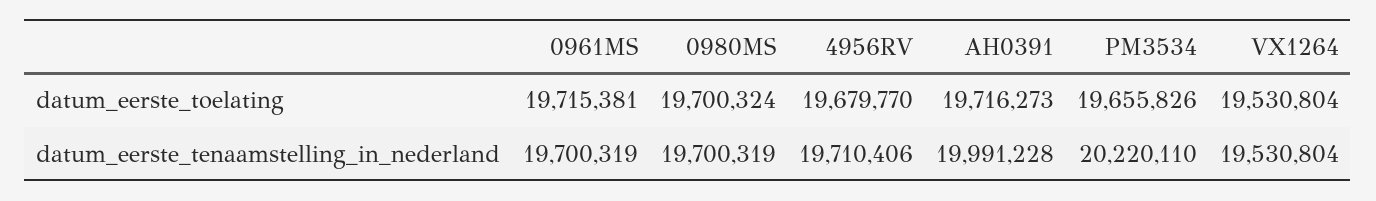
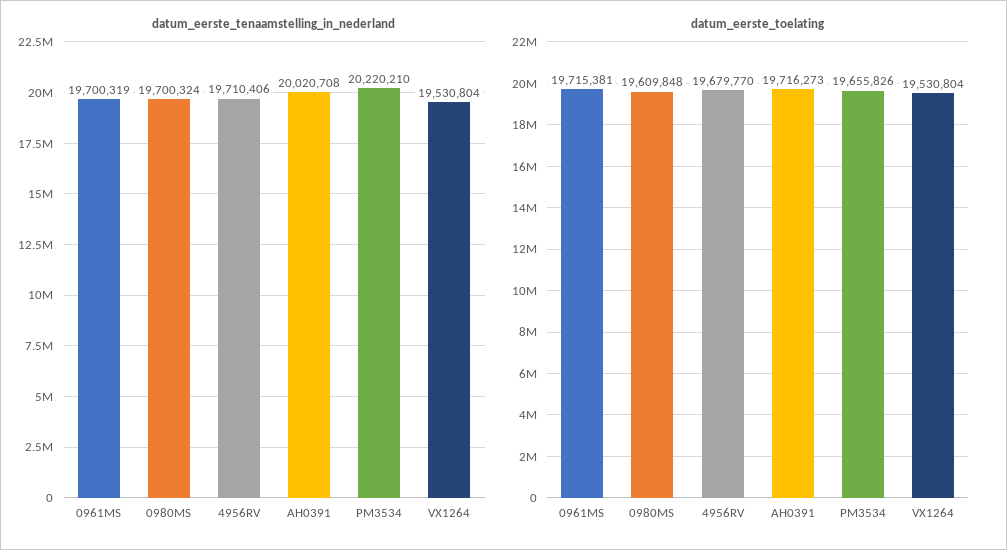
  {
    "datum_eerste_toelating": {
      "0961MS": 19715381,
-     "0980MS": 19700324,
+     "0980MS": 19609848,
      "4956RV": 19679770,
      "AH0391": 19716273,
      "PM3534": 19655826,
      "VX1264": 19530804
    },
    "datum_eerste_tenaamstelling_in_nederland": {
      "0961MS": 19700319,
-     "0980MS": 19700319,
+     "0980MS": 19700324,
      "4956RV": 19710406,
-     "AH0391": 19991228,
+     "AH0391": 20020708,
-     "PM3534": 20220110,
+     "PM3534": 20220210,
      "VX1264": 19530804
    }
  }

